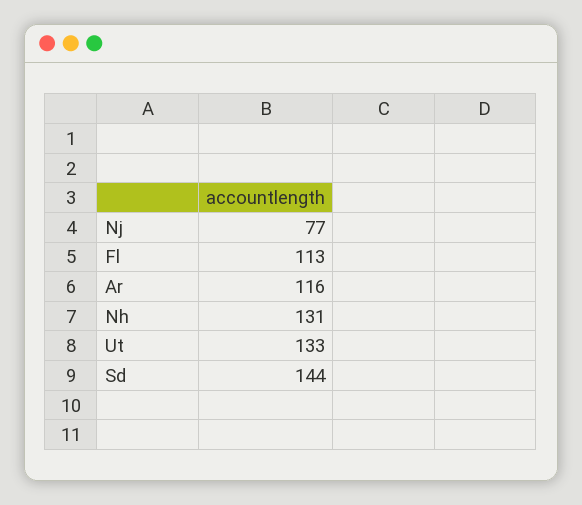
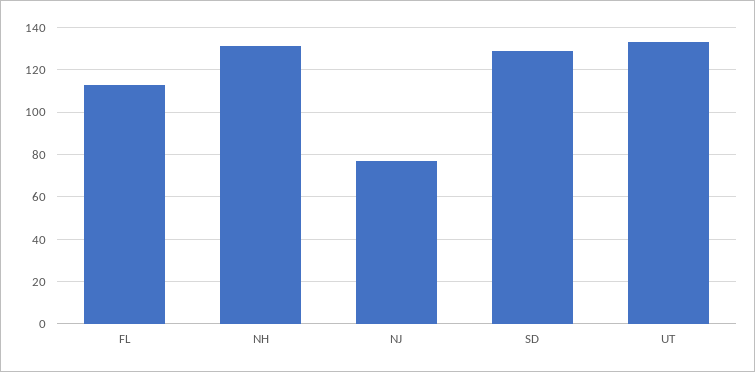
  {
    "Nj": 77,
    "Fl": 113,
-   "Ar": 116,
    "Nh": 131,
    "Ut": 133,
-   "Sd": 144
+   "Sd": 130
  }

